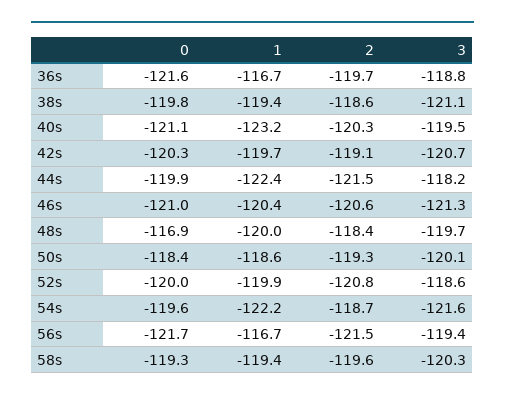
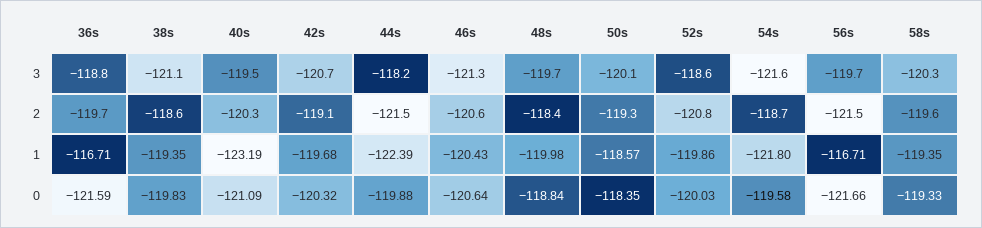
  {
    "0": {
      "36s": -121.59,
      "38s": -119.83,
      "40s": -121.09,
      "42s": -120.32,
      "44s": -119.88,
-     "46s": -121,
+     "46s": -120.64,
-     "48s": -116.9,
+     "48s": -118.84,
      "50s": -118.35,
      "52s": -120.03,
      "54s": -119.58,
      "56s": -121.66,
      "58s": -119.33
    },
    "1": {
      "36s": -116.71,
      "38s": -119.35,
      "40s": -123.19,
      "42s": -119.68,
      "44s": -122.39,
      "46s": -120.43,
      "48s": -119.98,
      "50s": -118.57,
      "52s": -119.86,
-     "54s": -122.2,
+     "54s": -121.8,
      "56s": -116.71,
      "58s": -119.35
    },
    "2": {
      "36s": -119.7,
      "38s": -118.6,
      "40s": -120.3,
      "42s": -119.1,
      "44s": -121.5,
      "46s": -120.6,
      "48s": -118.4,
      "50s": -119.3,
      "52s": -120.8,
      "54s": -118.7,
      "56s": -121.5,
      "58s": -119.6
    },
    "3": {
      "36s": -118.8,
      "38s": -121.1,
      "40s": -119.5,
      "42s": -120.7,
      "44s": -118.2,
      "46s": -121.3,
      "48s": -119.7,
      "50s": -120.1,
      "52s": -118.6,
      "54s": -121.6,
-     "56s": -119.4,
+     "56s": -119.7,
      "58s": -120.3
    }
  }

